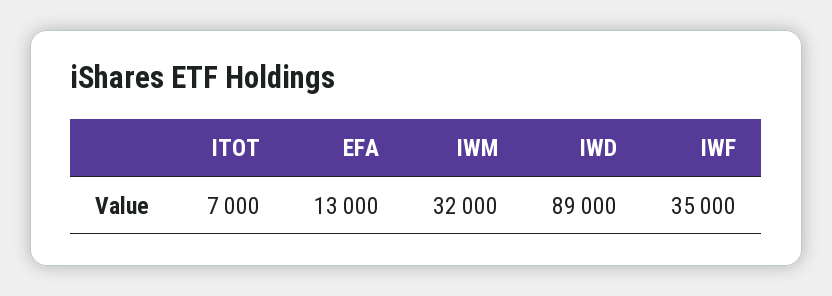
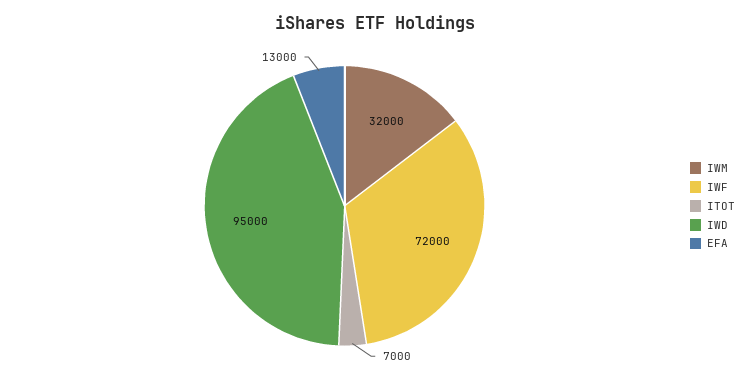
  {
    "ITOT": 7000,
    "EFA": 13000,
    "IWM": 32000,
-   "IWD": 89000,
+   "IWD": 95000,
-   "IWF": 35000
+   "IWF": 72000
  }

